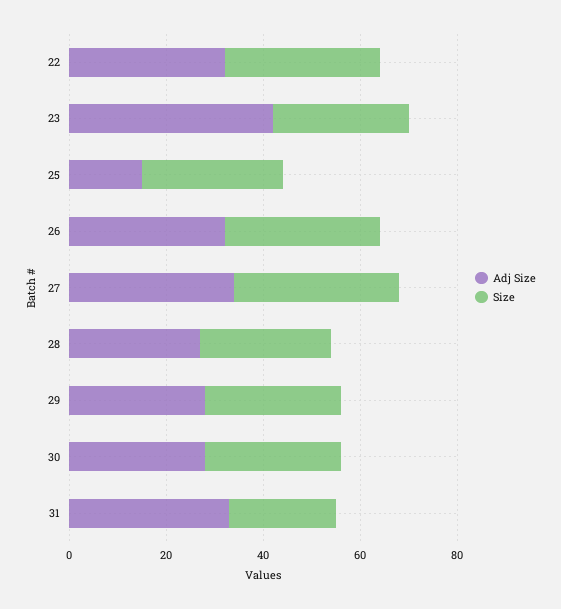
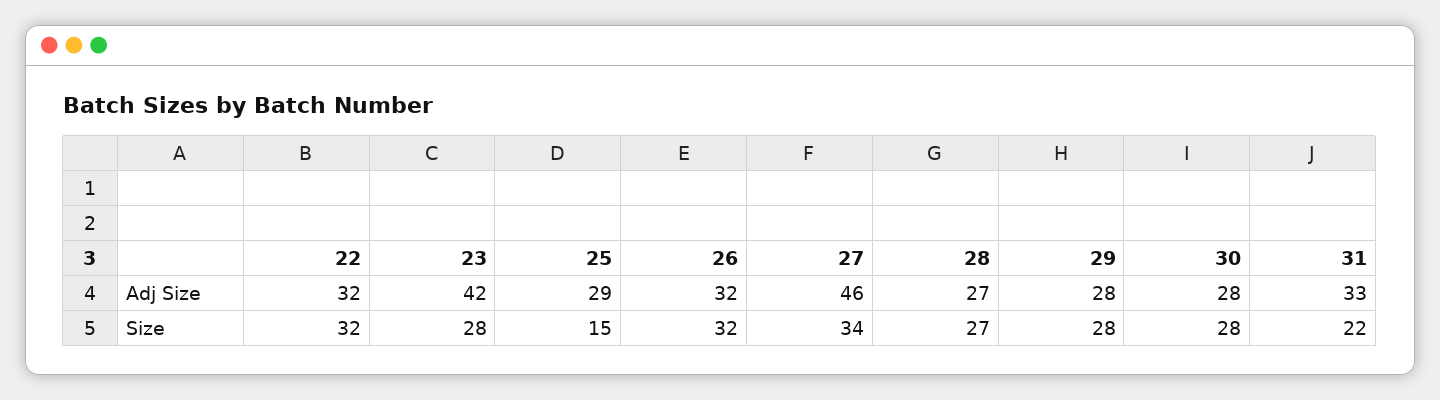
  {
    "Adj Size": {
      "22": 32,
      "23": 42,
-     "25": 15,
+     "25": 29,
      "26": 32,
-     "27": 35,
+     "27": 46,
      "28": 27,
      "29": 28,
      "30": 28,
      "31": 33
    },
    "Size": {
      "22": 32,
      "23": 28,
-     "25": 30,
+     "25": 15,
      "26": 32,
      "27": 34,
      "28": 27,
      "29": 28,
      "30": 28,
      "31": 22
    }
  }

